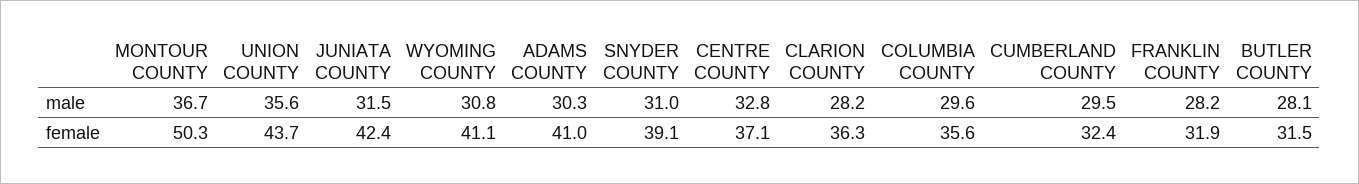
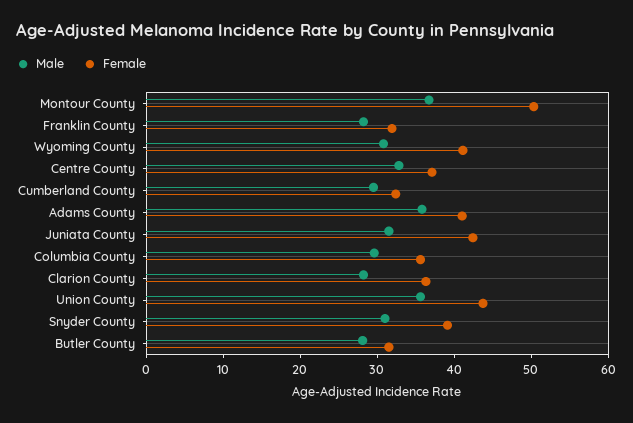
  {
    "male": {
      "MONTOUR COUNTY": 36.7,
      "UNION COUNTY": 35.6,
      "JUNIATA COUNTY": 31.5,
      "WYOMING COUNTY": 30.8,
-     "ADAMS COUNTY": 30.3,
+     "ADAMS COUNTY": 36,
      "SNYDER COUNTY": 31,
      "CENTRE COUNTY": 32.8,
      "CLARION COUNTY": 28.2,
      "COLUMBIA COUNTY": 29.6,
      "CUMBERLAND COUNTY": 29.5,
      "FRANKLIN COUNTY": 28.2,
      "BUTLER COUNTY": 28.1
    },
    "female": {
      "MONTOUR COUNTY": 50.3,
      "UNION COUNTY": 43.7,
      "JUNIATA COUNTY": 42.4,
      "WYOMING COUNTY": 41.1,
      "ADAMS COUNTY": 41,
      "SNYDER COUNTY": 39.1,
      "CENTRE COUNTY": 37.1,
      "CLARION COUNTY": 36.3,
      "COLUMBIA COUNTY": 35.6,
      "CUMBERLAND COUNTY": 32.4,
      "FRANKLIN COUNTY": 31.9,
      "BUTLER COUNTY": 31.5
    }
  }

